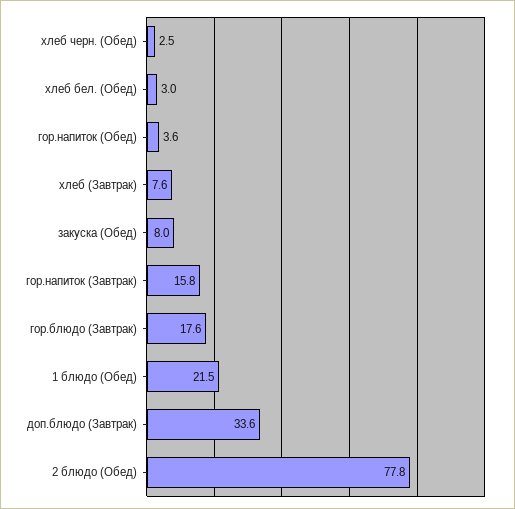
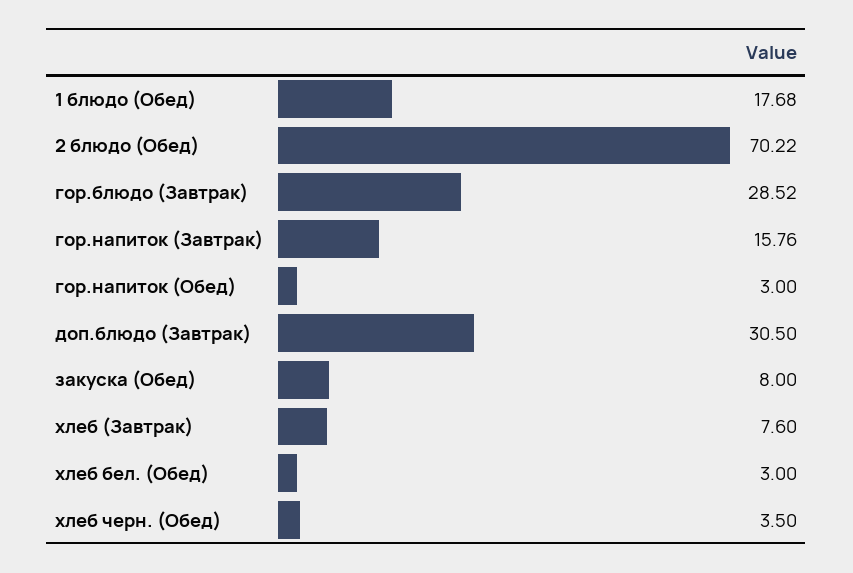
  {
-   "хлеб черн. (Обед)": 2.5,
+   "хлеб черн. (Обед)": 3.5,
    "хлеб бел. (Обед)": 3,
-   "гор.напиток (Обед)": 3.6,
+   "гор.напиток (Обед)": 3,
    "хлеб (Завтрак)": 7.6,
    "закуска (Обед)": 8,
    "гор.напиток (Завтрак)": 15.76,
-   "гор.блюдо (Завтрак)": 17.6,
+   "гор.блюдо (Завтрак)": 28.52,
-   "1 блюдо (Обед)": 21.5,
+   "1 блюдо (Обед)": 17.68,
-   "доп.блюдо (Завтрак)": 33.6,
+   "доп.блюдо (Завтрак)": 30.5,
-   "2 блюдо (Обед)": 77.8
+   "2 блюдо (Обед)": 70.22
  }

